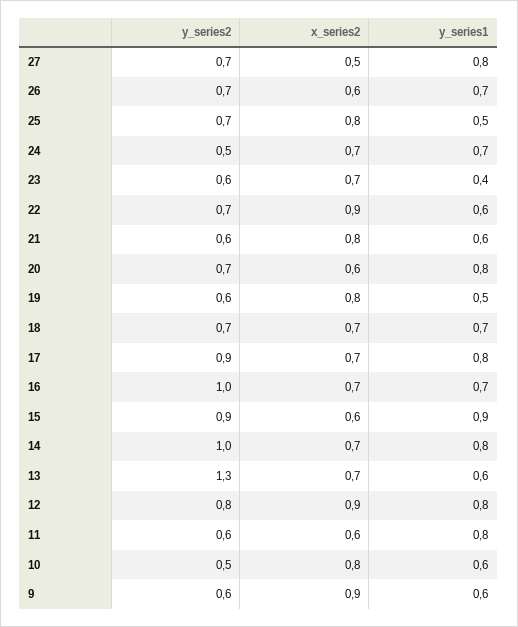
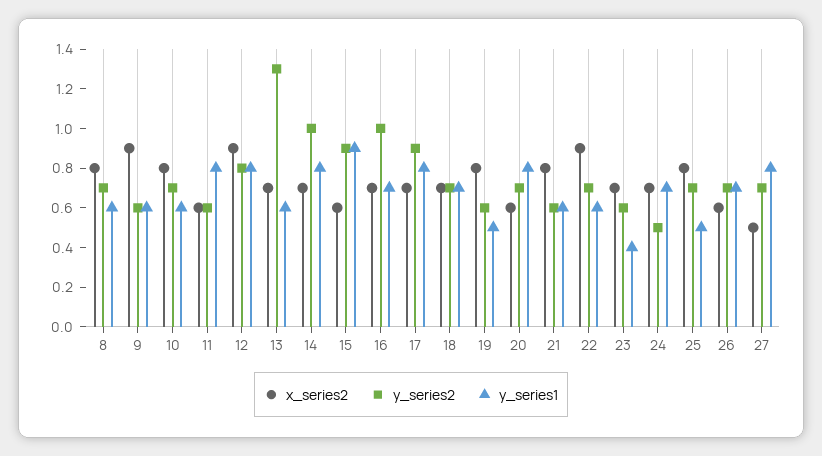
  {
    "y_series2": {
      "27": 0.7,
      "26": 0.7,
      "25": 0.7,
      "24": 0.5,
      "23": 0.6,
      "22": 0.7,
      "21": 0.6,
      "20": 0.7,
      "19": 0.6,
      "18": 0.7,
      "17": 0.9,
      "16": 1,
      "15": 0.9,
      "14": 1,
      "13": 1.3,
      "12": 0.8,
      "11": 0.6,
-     "10": 0.5,
+     "10": 0.7,
-     "9": 0.6
+     "9": 0.6,
+     "8": 0.7
    },
    "x_series2": {
      "27": 0.5,
      "26": 0.6,
      "25": 0.8,
      "24": 0.7,
      "23": 0.7,
      "22": 0.9,
      "21": 0.8,
      "20": 0.6,
      "19": 0.8,
      "18": 0.7,
      "17": 0.7,
      "16": 0.7,
      "15": 0.6,
      "14": 0.7,
      "13": 0.7,
      "12": 0.9,
      "11": 0.6,
      "10": 0.8,
-     "9": 0.9
+     "9": 0.9,
+     "8": 0.8
    },
    "y_series1": {
      "27": 0.8,
      "26": 0.7,
      "25": 0.5,
      "24": 0.7,
      "23": 0.4,
      "22": 0.6,
      "21": 0.6,
      "20": 0.8,
      "19": 0.5,
      "18": 0.7,
      "17": 0.8,
      "16": 0.7,
      "15": 0.9,
      "14": 0.8,
      "13": 0.6,
      "12": 0.8,
      "11": 0.8,
      "10": 0.6,
-     "9": 0.6
+     "9": 0.6,
+     "8": 0.6
    }
  }

